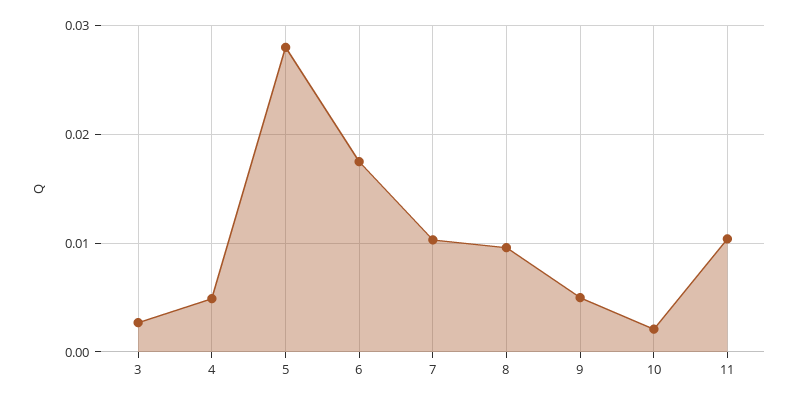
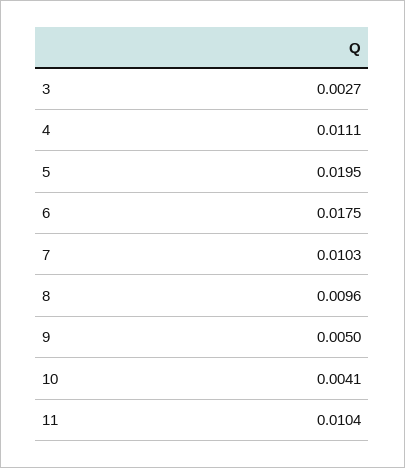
  {
    "3": 0.0027,
-   "4": 0.005,
+   "4": 0.0111,
-   "5": 0.028,
+   "5": 0.0195,
    "6": 0.0175,
    "7": 0.0103,
    "8": 0.0096,
    "9": 0.005,
-   "10": 0.002,
+   "10": 0.0041,
    "11": 0.0104
  }

